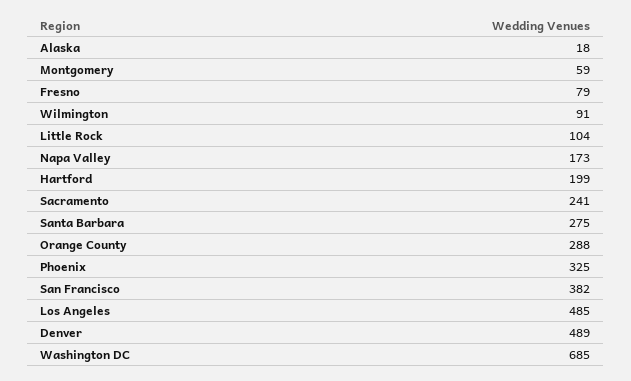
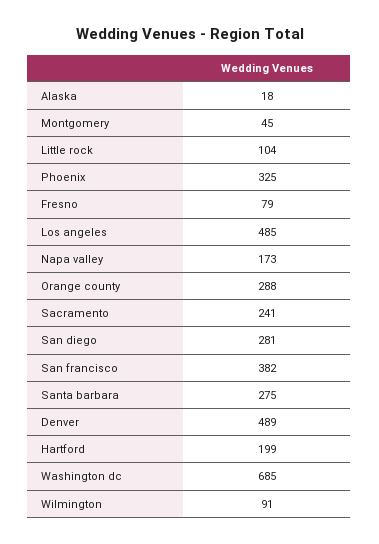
  {
    "Alaska": 18,
-   "Montgomery": 59,
+   "Montgomery": 45,
    "Fresno": 79,
    "Wilmington": 91,
    "Little Rock": 104,
    "Napa Valley": 173,
    "Hartford": 199,
    "Sacramento": 241,
    "Santa Barbara": 275,
    "Orange County": 288,
    "Phoenix": 325,
    "San Francisco": 382,
    "Los Angeles": 485,
    "Denver": 489,
-   "Washington DC": 685
+   "Washington DC": 685,
+   "San diego": 281
  }

